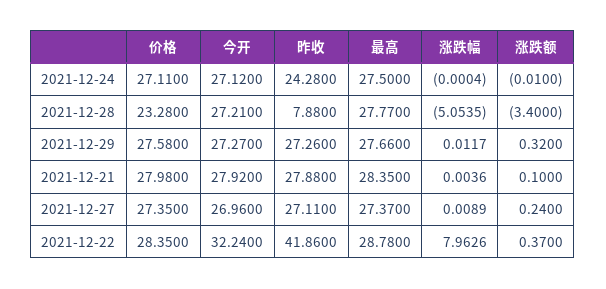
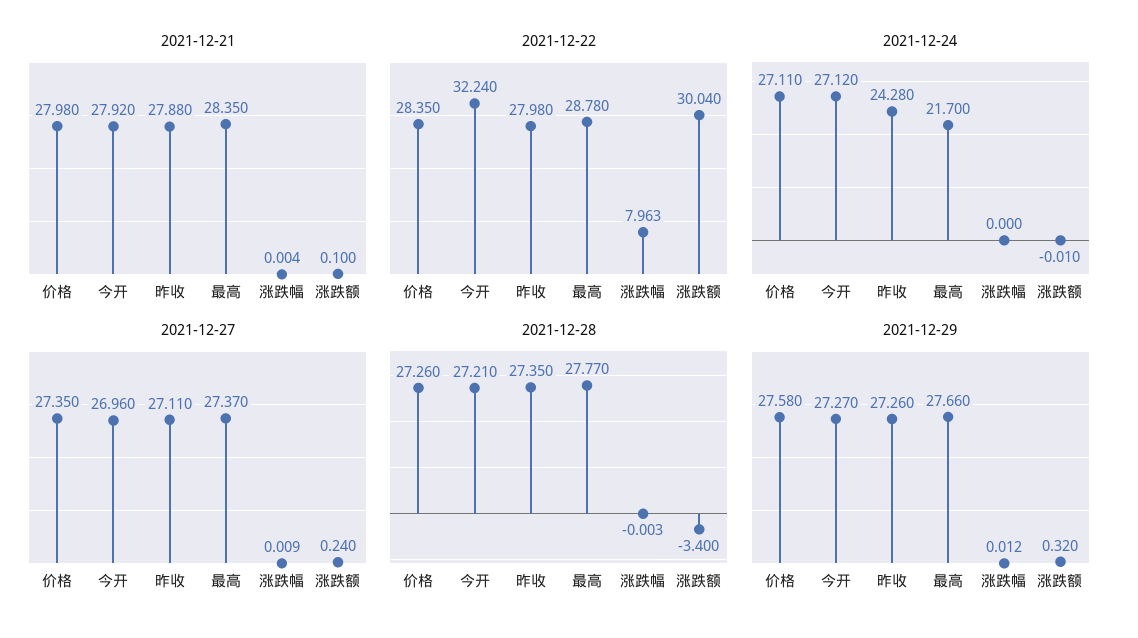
  {
    "2021-12-24": {
      "价格": 27.11,
      "今开": 27.12,
      "昨收": 24.28,
-     "最高": 27.5,
+     "最高": 21.7,
      "涨跌幅": -0.0004,
      "涨跌额": -0.01
    },
    "2021-12-28": {
-     "价格": 23.28,
+     "价格": 27.26,
      "今开": 27.21,
-     "昨收": 7.88,
+     "昨收": 27.35,
      "最高": 27.77,
-     "涨跌幅": -5.0535,
+     "涨跌幅": -0.003,
      "涨跌额": -3.4
    },
    "2021-12-29": {
      "价格": 27.58,
      "今开": 27.27,
      "昨收": 27.26,
      "最高": 27.66,
      "涨跌幅": 0.0117,
      "涨跌额": 0.32
    },
    "2021-12-21": {
      "价格": 27.98,
      "今开": 27.92,
      "昨收": 27.88,
      "最高": 28.35,
      "涨跌幅": 0.0036,
      "涨跌额": 0.1
    },
    "2021-12-27": {
      "价格": 27.35,
      "今开": 26.96,
      "昨收": 27.11,
      "最高": 27.37,
      "涨跌幅": 0.0089,
      "涨跌额": 0.24
    },
    "2021-12-22": {
      "价格": 28.35,
      "今开": 32.24,
-     "昨收": 41.86,
+     "昨收": 27.98,
      "最高": 28.78,
      "涨跌幅": 7.9626,
-     "涨跌额": 0.37
+     "涨跌额": 30.04
    }
  }

